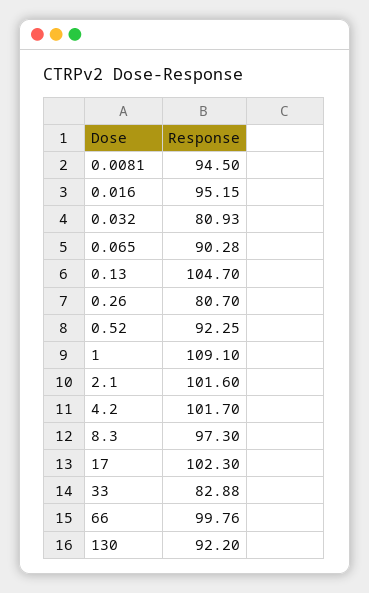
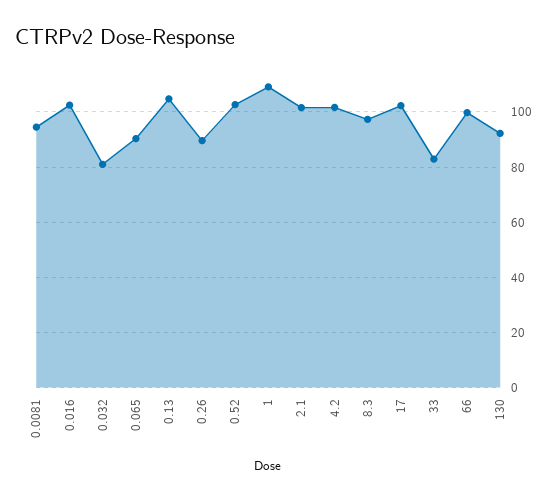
  {
    "0.0081": 94.5,
-   "0.016": 95.15,
+   "0.016": 102.5,
    "0.032": 80.93,
    "0.065": 90.28,
    "0.13": 104.7,
-   "0.26": 80.7,
+   "0.26": 90,
-   "0.52": 92.25,
+   "0.52": 102.5,
    "1": 109.1,
    "2.1": 101.6,
    "4.2": 101.7,
    "8.3": 97.3,
    "17": 102.3,
    "33": 82.88,
    "66": 99.76,
    "130": 92.2
  }

